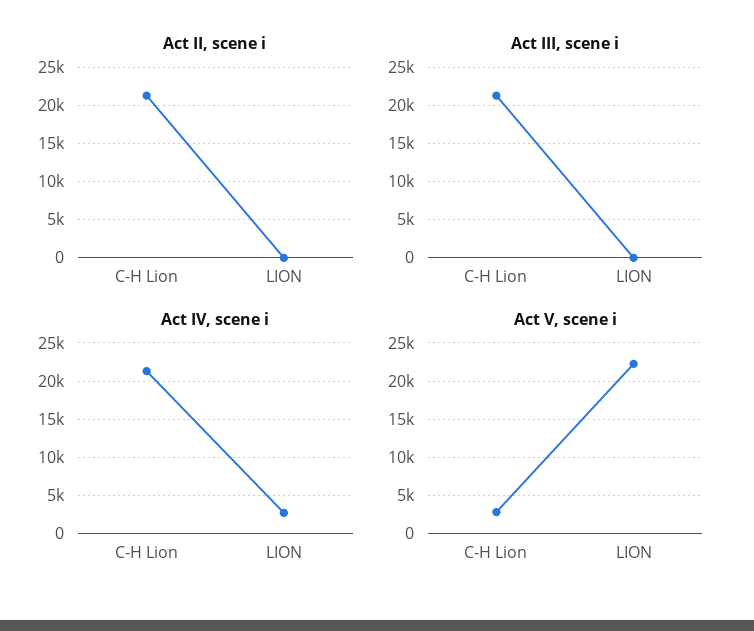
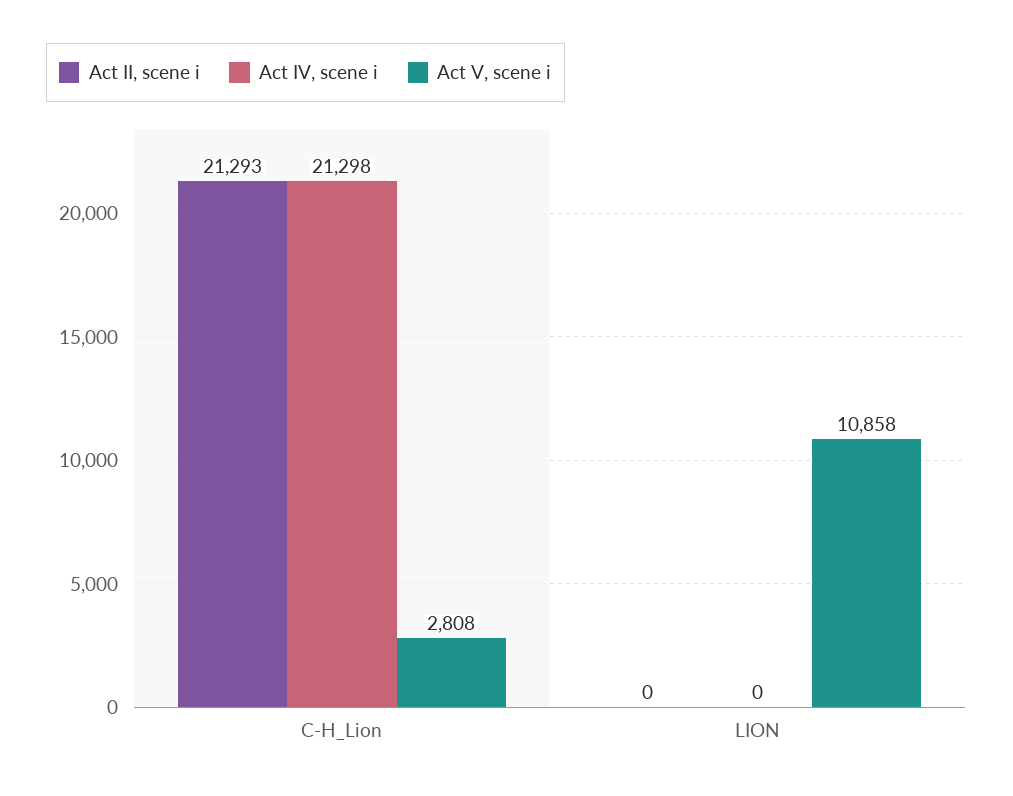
  {
    "Act II, scene i": {
      "C-H Lion": 21293,
      "LION": 0
    },
-   "Act III, scene i": {
-     "C-H Lion": 21000,
-     "LION": 0
-   },
    "Act IV, scene i": {
      "C-H Lion": 21298,
-     "LION": 3000
+     "LION": 0
    },
    "Act V, scene i": {
      "C-H Lion": 2808,
-     "LION": 22000
+     "LION": 10858
    }
  }

